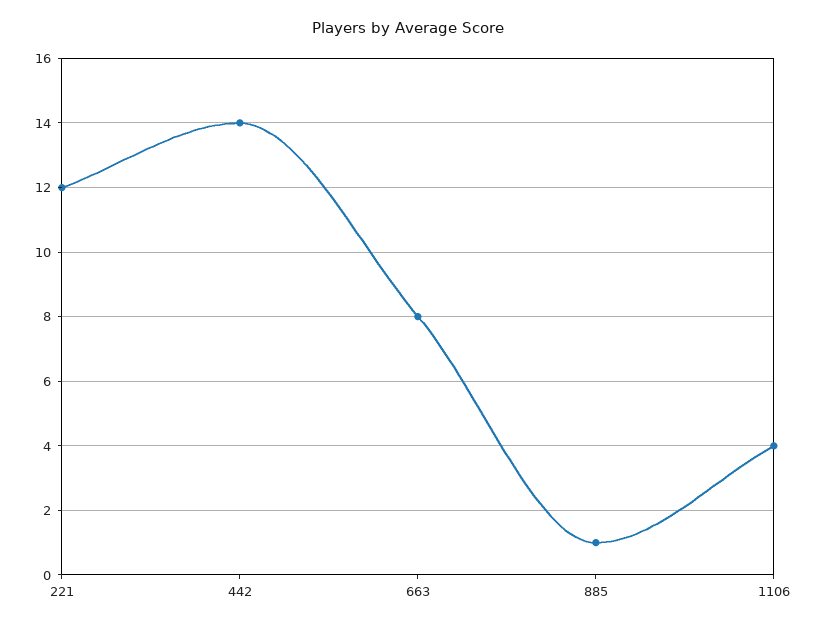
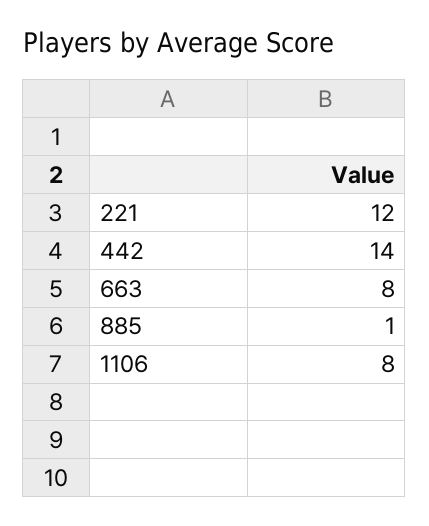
  {
    "221": 12,
    "442": 14,
    "663": 8,
    "885": 1,
-   "1106": 4
+   "1106": 8
  }

